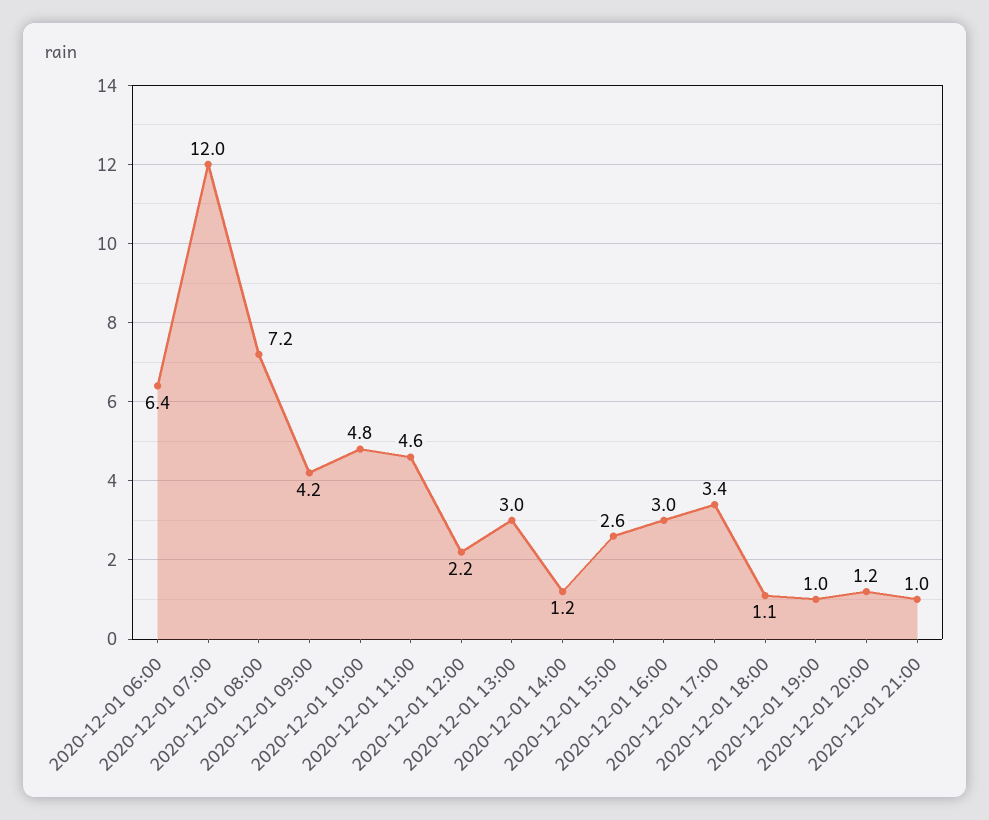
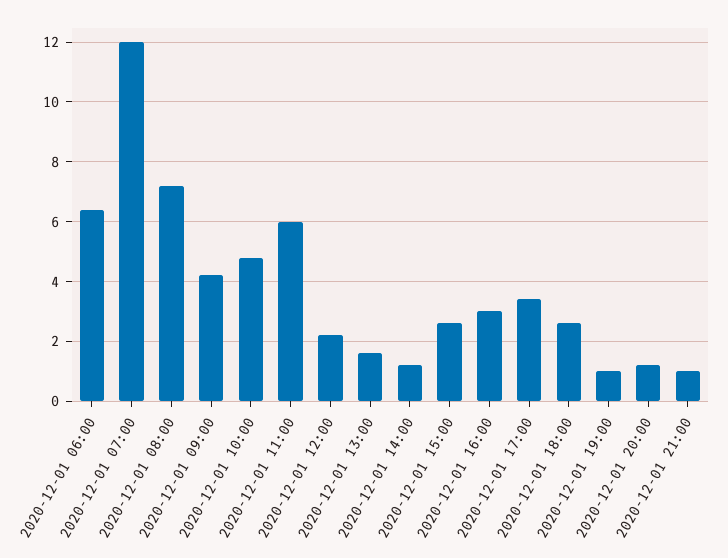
  {
    "2020-12-01 06:00": 6.4,
    "2020-12-01 07:00": 12,
    "2020-12-01 08:00": 7.2,
    "2020-12-01 09:00": 4.2,
    "2020-12-01 10:00": 4.8,
-   "2020-12-01 11:00": 4.6,
+   "2020-12-01 11:00": 6,
    "2020-12-01 12:00": 2.2,
-   "2020-12-01 13:00": 3,
+   "2020-12-01 13:00": 1.5,
    "2020-12-01 14:00": 1.2,
    "2020-12-01 15:00": 2.6,
    "2020-12-01 16:00": 3,
    "2020-12-01 17:00": 3.4,
-   "2020-12-01 18:00": 1.1,
+   "2020-12-01 18:00": 2.5,
    "2020-12-01 19:00": 1,
    "2020-12-01 20:00": 1.2,
    "2020-12-01 21:00": 1
  }

